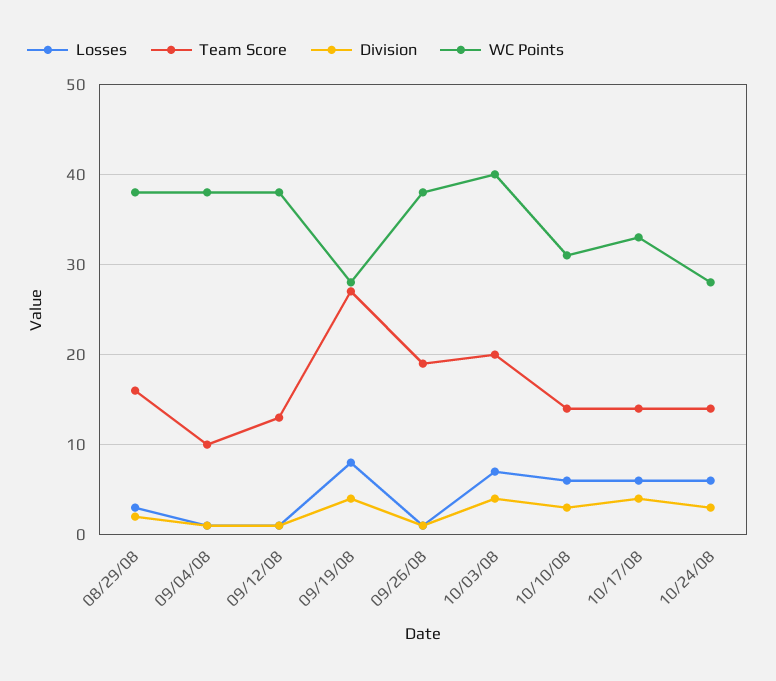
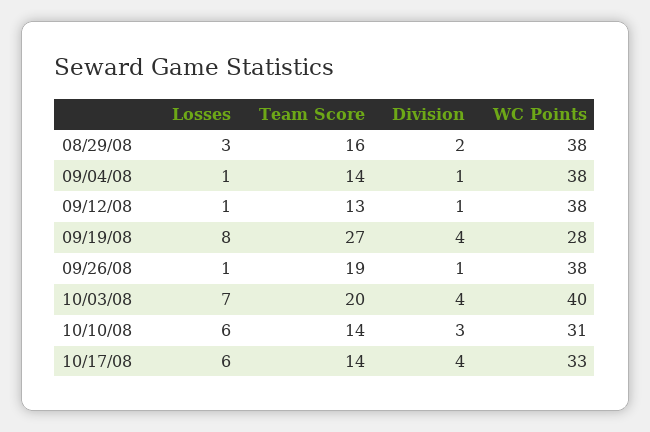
  {
    "Losses": {
      "08/29/08": 3,
      "09/04/08": 1,
      "09/12/08": 1,
      "09/19/08": 8,
      "09/26/08": 1,
      "10/03/08": 7,
      "10/10/08": 6,
-     "10/17/08": 6,
+     "10/17/08": 6
-     "10/24/08": 6
    },
    "Team Score": {
      "08/29/08": 16,
-     "09/04/08": 10,
+     "09/04/08": 14,
      "09/12/08": 13,
      "09/19/08": 27,
      "09/26/08": 19,
      "10/03/08": 20,
      "10/10/08": 14,
-     "10/17/08": 14,
+     "10/17/08": 14
-     "10/24/08": 14
    },
    "Division": {
      "08/29/08": 2,
      "09/04/08": 1,
      "09/12/08": 1,
      "09/19/08": 4,
      "09/26/08": 1,
      "10/03/08": 4,
      "10/10/08": 3,
-     "10/17/08": 4,
+     "10/17/08": 4
-     "10/24/08": 3
    },
    "WC Points": {
      "08/29/08": 38,
      "09/04/08": 38,
      "09/12/08": 38,
      "09/19/08": 28,
      "09/26/08": 38,
      "10/03/08": 40,
      "10/10/08": 31,
-     "10/17/08": 33,
+     "10/17/08": 33
-     "10/24/08": 28
    }
  }

